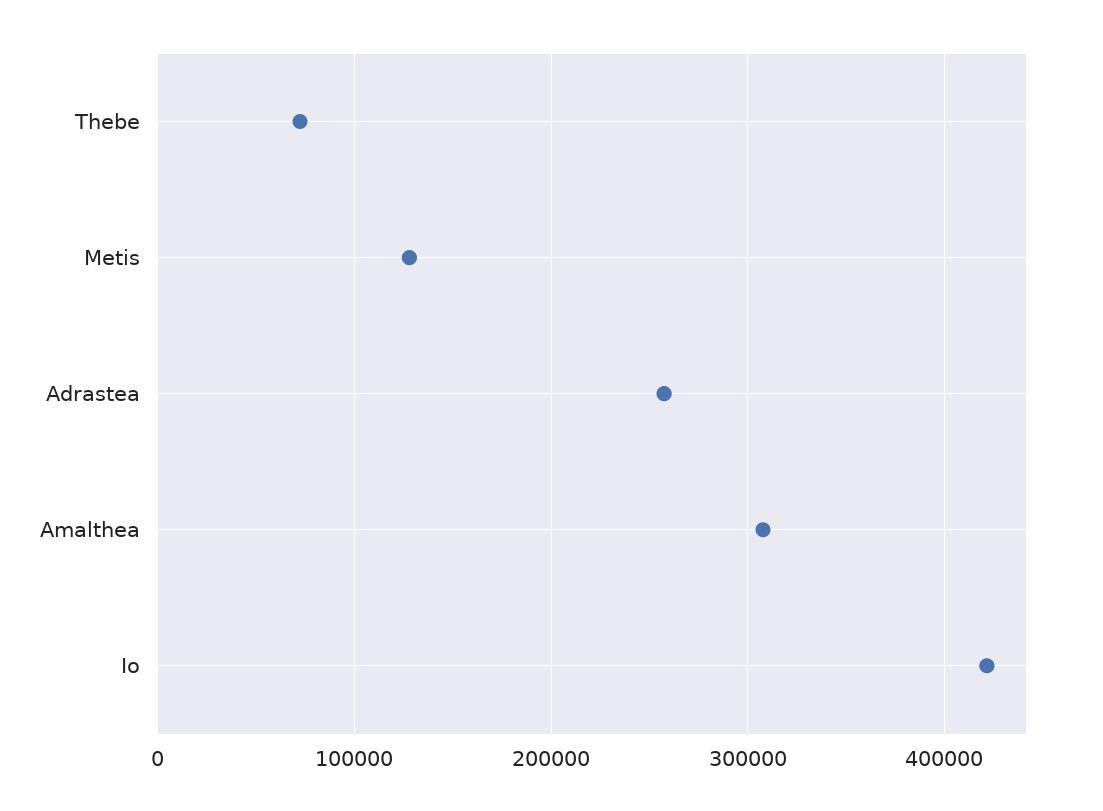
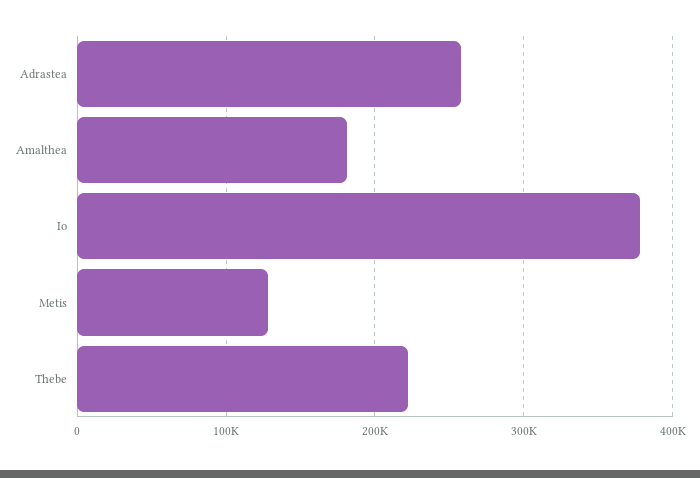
  {
-   "Thebe": 70000,
+   "Thebe": 220000,
    "Metis": 130000,
    "Adrastea": 260000,
-   "Amalthea": 310000,
+   "Amalthea": 180000,
-   "Io": 420000
+   "Io": 380000
  }

